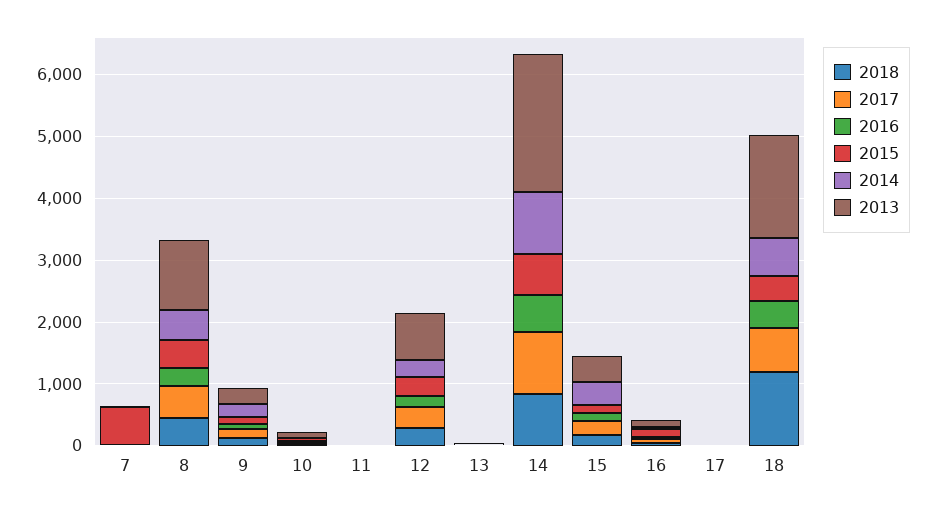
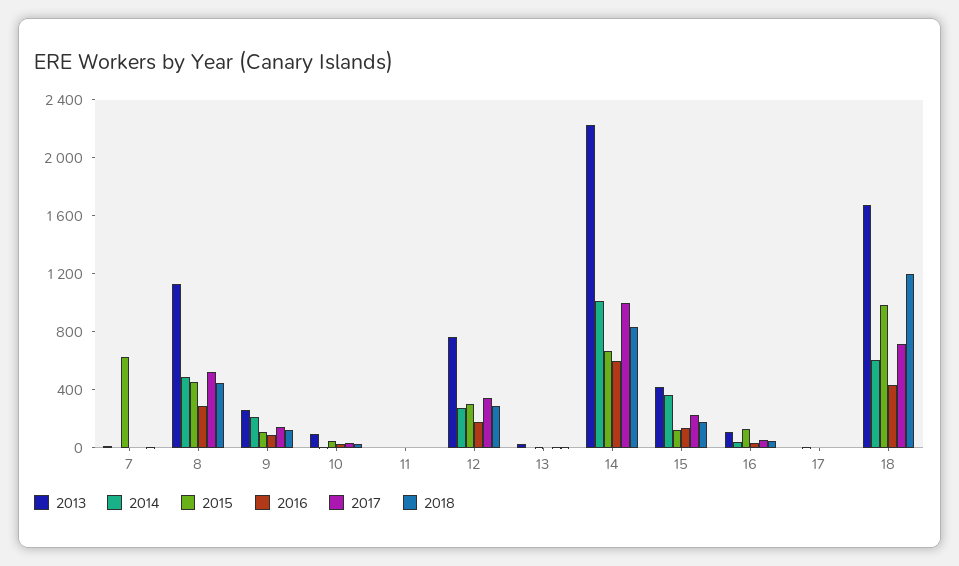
  {
    "2018": {
      "7": 0,
      "8": 400,
      "9": 100,
      "10": 0,
      "11": 0,
      "12": 300,
      "13": 0,
      "14": 800,
      "15": 200,
      "16": 0,
      "17": 0,
      "18": 1200
    },
    "2017": {
      "7": 0,
      "8": 500,
      "9": 100,
      "10": 0,
      "11": 0,
      "12": 300,
      "13": 0,
      "14": 1000,
      "15": 200,
      "16": 100,
      "17": 0,
      "18": 700
    },
    "2016": {
      "7": 0,
      "8": 300,
      "9": 100,
      "10": 0,
      "11": 0,
      "12": 200,
      "13": 0,
      "14": 600,
      "15": 100,
      "16": 0,
      "17": 0,
      "18": 400
    },
    "2015": {
      "7": 600,
      "8": 500,
      "9": 100,
      "10": 0,
      "11": 0,
      "12": 300,
      "13": 0,
      "14": 700,
      "15": 100,
      "16": 100,
      "17": 0,
-     "18": 400
+     "18": 1000
    },
    "2014": {
      "7": 0,
      "8": 500,
      "9": 200,
      "10": 0,
      "11": 0,
      "12": 300,
      "13": 0,
      "14": 1000,
      "15": 400,
      "16": 0,
      "17": 0,
      "18": 600
    },
    "2013": {
      "7": 0,
      "8": 1100,
      "9": 300,
      "10": 100,
      "11": 0,
      "12": 800,
      "13": 0,
      "14": 2200,
      "15": 400,
      "16": 100,
      "17": 0,
      "18": 1700
    }
  }

